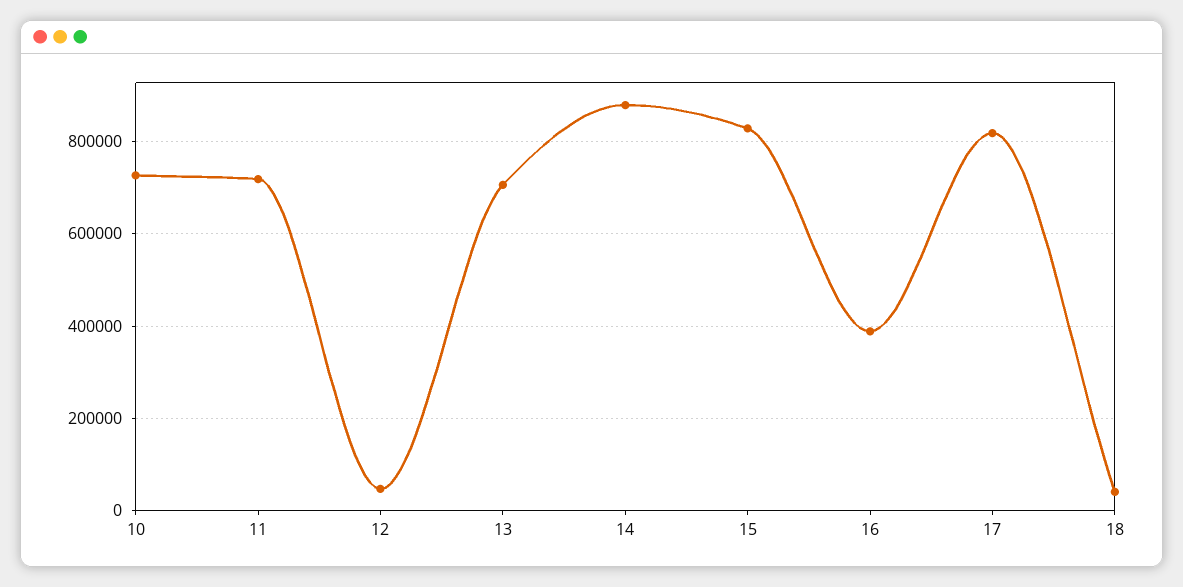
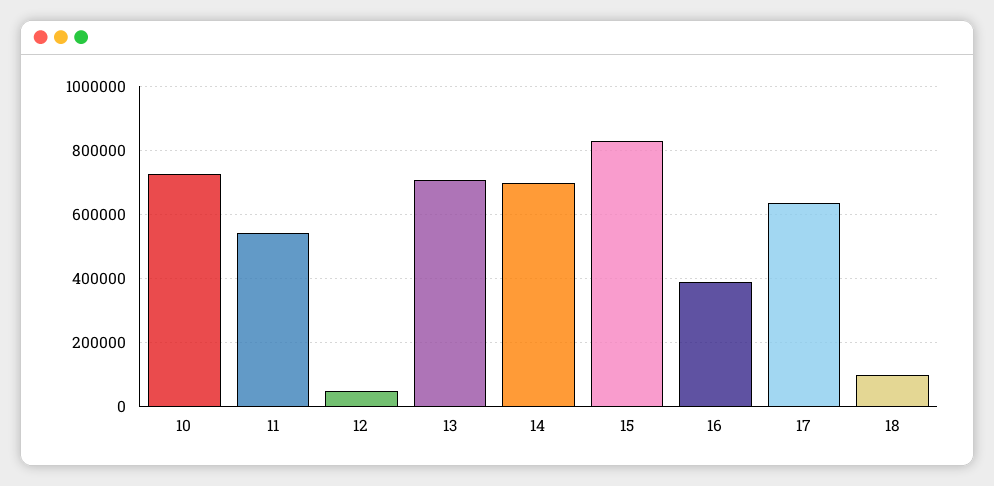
  {
    "10": 720000,
-   "11": 720000,
+   "11": 540000,
    "12": 40000,
    "13": 700000,
-   "14": 880000,
+   "14": 700000,
    "15": 820000,
    "16": 380000,
-   "17": 820000,
+   "17": 640000,
-   "18": 40000
+   "18": 100000
  }

